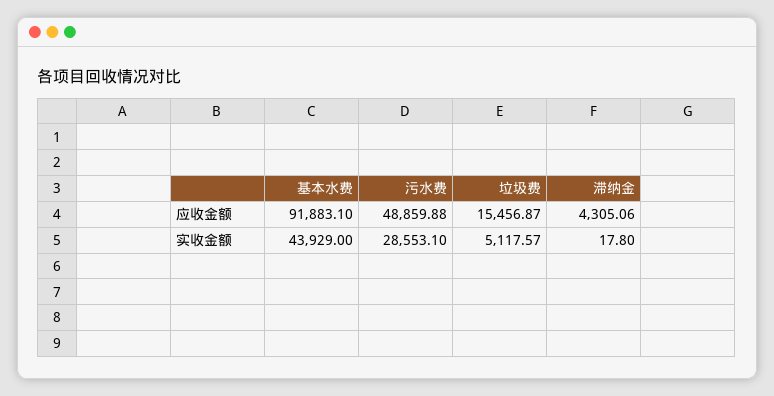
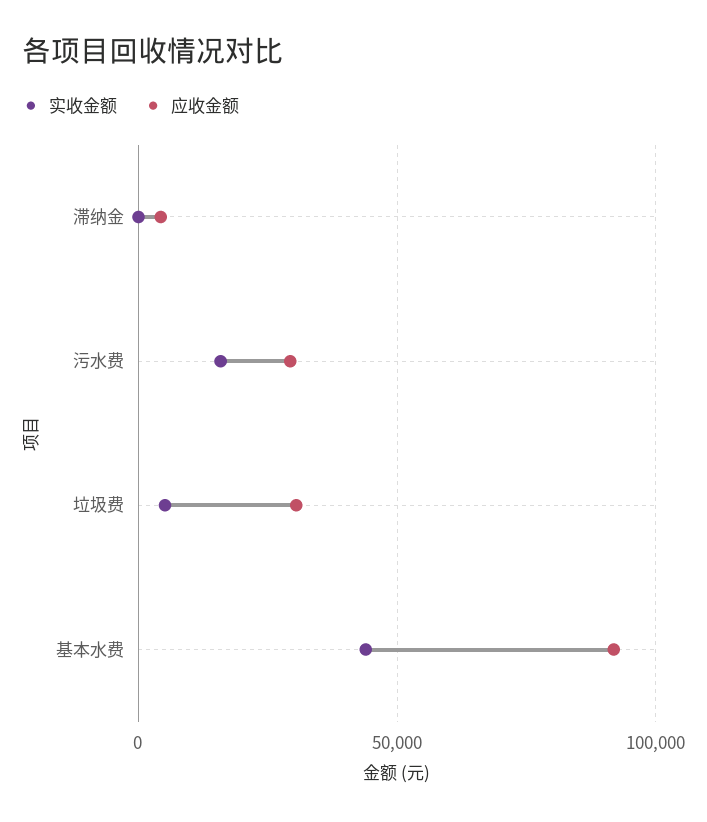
  {
    "应收金额": {
      "基本水费": 91883.1,
-     "污水费": 48859.88,
+     "污水费": 30000,
-     "垃圾费": 15456.87,
+     "垃圾费": 30000,
      "滞纳金": 4305.06
    },
    "实收金额": {
      "基本水费": 43929,
-     "污水费": 28553.1,
+     "污水费": 15000,
      "垃圾费": 5117.57,
      "滞纳金": 17.8
    }
  }

